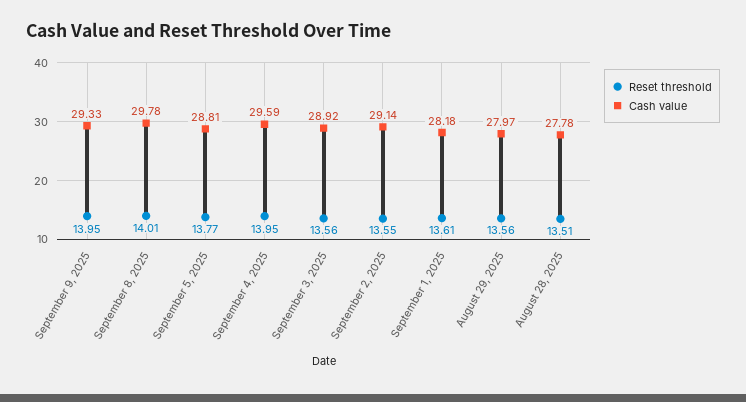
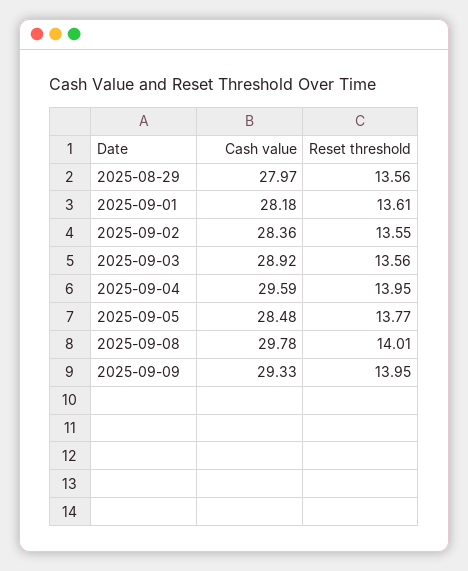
  {
    "Reset threshold": {
      "September 9, 2025": 13.95,
      "September 8, 2025": 14.01,
      "September 5, 2025": 13.77,
      "September 4, 2025": 13.95,
      "September 3, 2025": 13.56,
      "September 2, 2025": 13.55,
      "September 1, 2025": 13.61,
-     "August 29, 2025": 13.56,
+     "August 29, 2025": 13.56
-     "August 28, 2025": 13.51
    },
    "Cash value": {
      "September 9, 2025": 29.33,
      "September 8, 2025": 29.78,
-     "September 5, 2025": 28.81,
+     "September 5, 2025": 28.48,
      "September 4, 2025": 29.59,
      "September 3, 2025": 28.92,
-     "September 2, 2025": 29.14,
+     "September 2, 2025": 28.36,
      "September 1, 2025": 28.18,
-     "August 29, 2025": 27.97,
+     "August 29, 2025": 27.97
-     "August 28, 2025": 27.78
    }
  }

